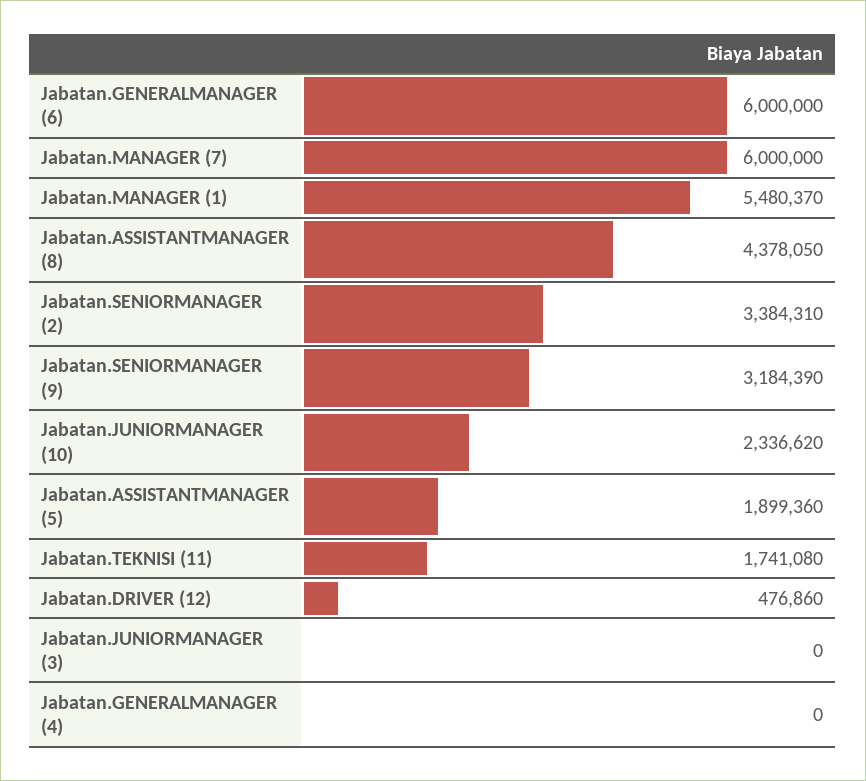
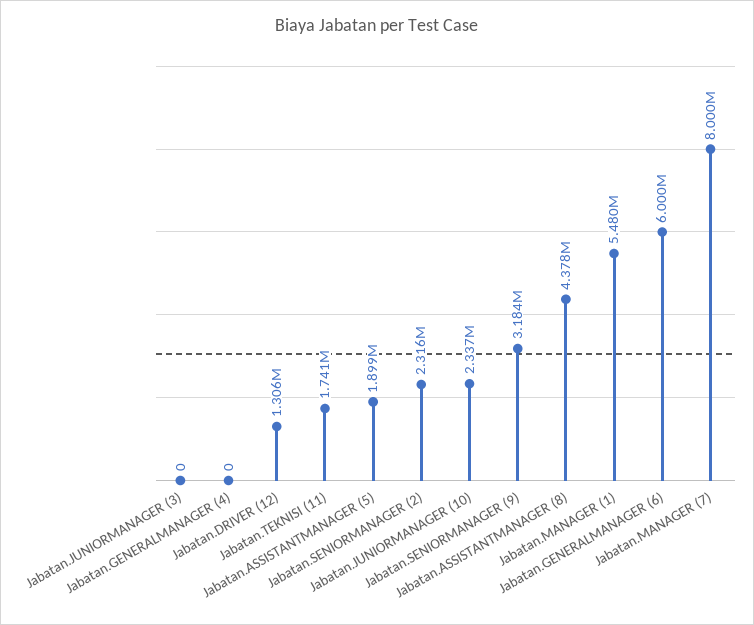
  {
    "Jabatan.GENERALMANAGER (6)": 6000000,
-   "Jabatan.MANAGER (7)": 6000000,
+   "Jabatan.MANAGER (7)": 8000000,
    "Jabatan.MANAGER (1)": 5480370,
    "Jabatan.ASSISTANTMANAGER (8)": 4378050,
-   "Jabatan.SENIORMANAGER (2)": 3384310,
+   "Jabatan.SENIORMANAGER (2)": 2316000,
    "Jabatan.SENIORMANAGER (9)": 3184390,
    "Jabatan.JUNIORMANAGER (10)": 2336620,
    "Jabatan.ASSISTANTMANAGER (5)": 1899360,
    "Jabatan.TEKNISI (11)": 1741080,
-   "Jabatan.DRIVER (12)": 476860,
+   "Jabatan.DRIVER (12)": 1306000,
    "Jabatan.JUNIORMANAGER (3)": 0,
    "Jabatan.GENERALMANAGER (4)": 0
  }

